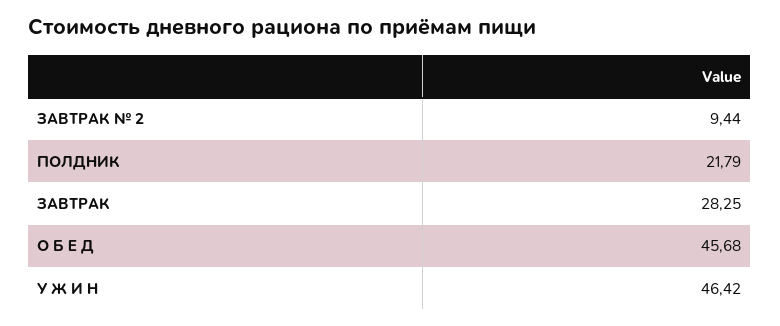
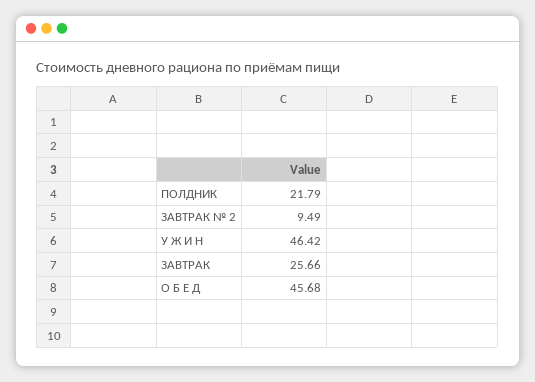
  {
-   "ЗАВТРАК № 2": 9.44,
+   "ЗАВТРАК № 2": 9.49,
    "ПОЛДНИК": 21.79,
-   "ЗАВТРАК": 28.25,
+   "ЗАВТРАК": 25.66,
    "О Б Е Д": 45.68,
    "У Ж И Н": 46.42
  }

